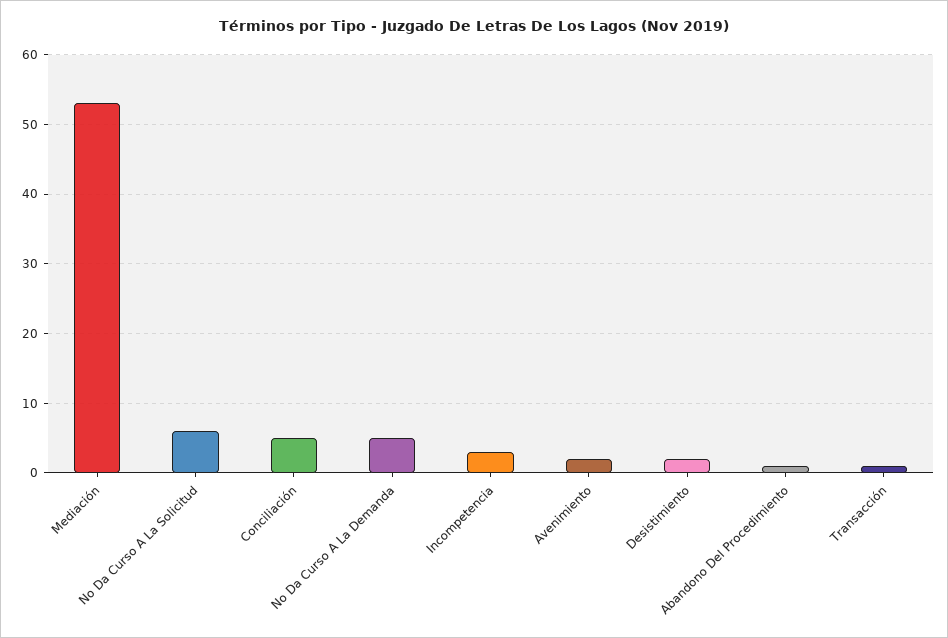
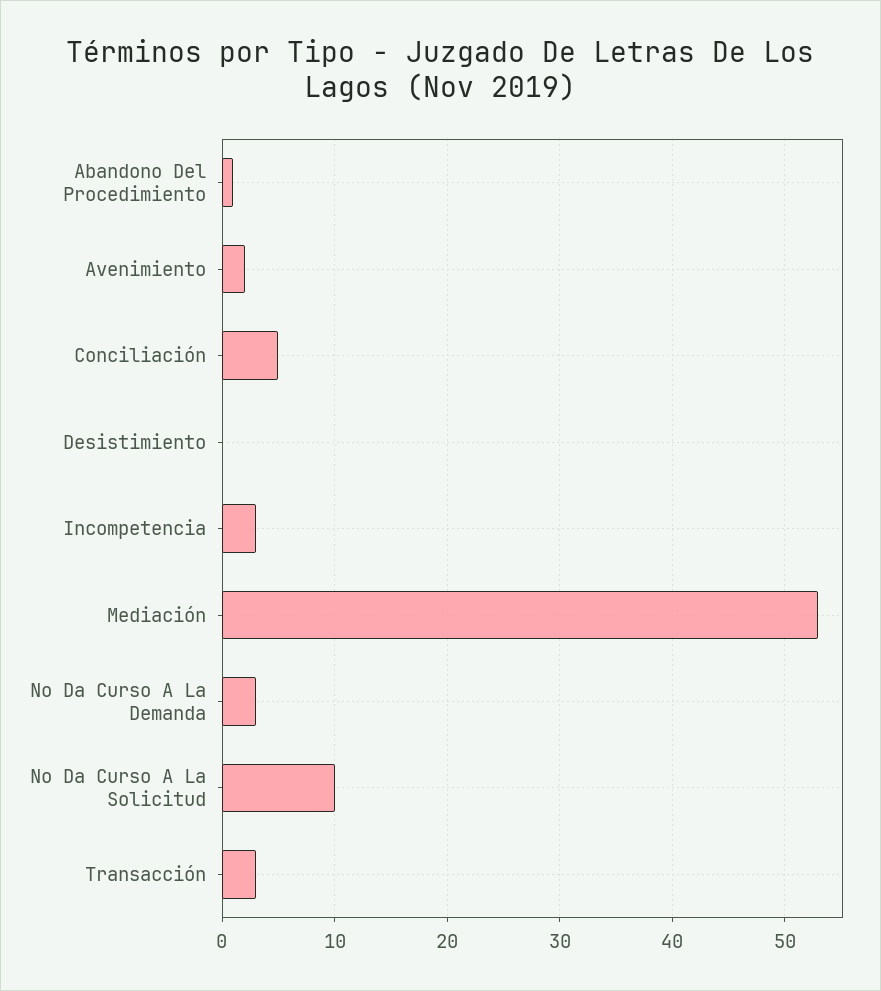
  {
    "Mediación": 53,
-   "No Da Curso A La Solicitud": 6,
+   "No Da Curso A La Solicitud": 10,
    "Conciliación": 5,
-   "No Da Curso A La Demanda": 5,
+   "No Da Curso A La Demanda": 3,
    "Incompetencia": 3,
    "Avenimiento": 2,
-   "Desistimiento": 2,
+   "Desistimiento": 0,
    "Abandono Del Procedimiento": 1,
-   "Transacción": 1
+   "Transacción": 3
  }

